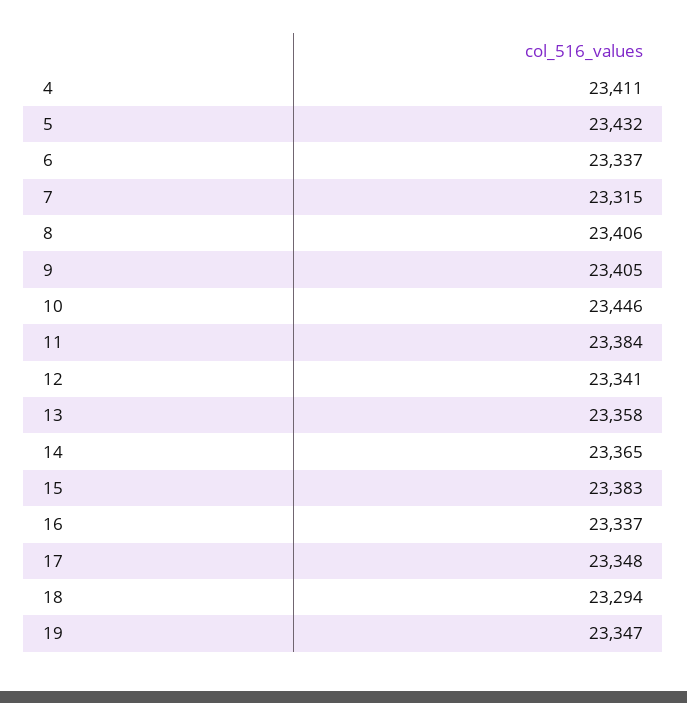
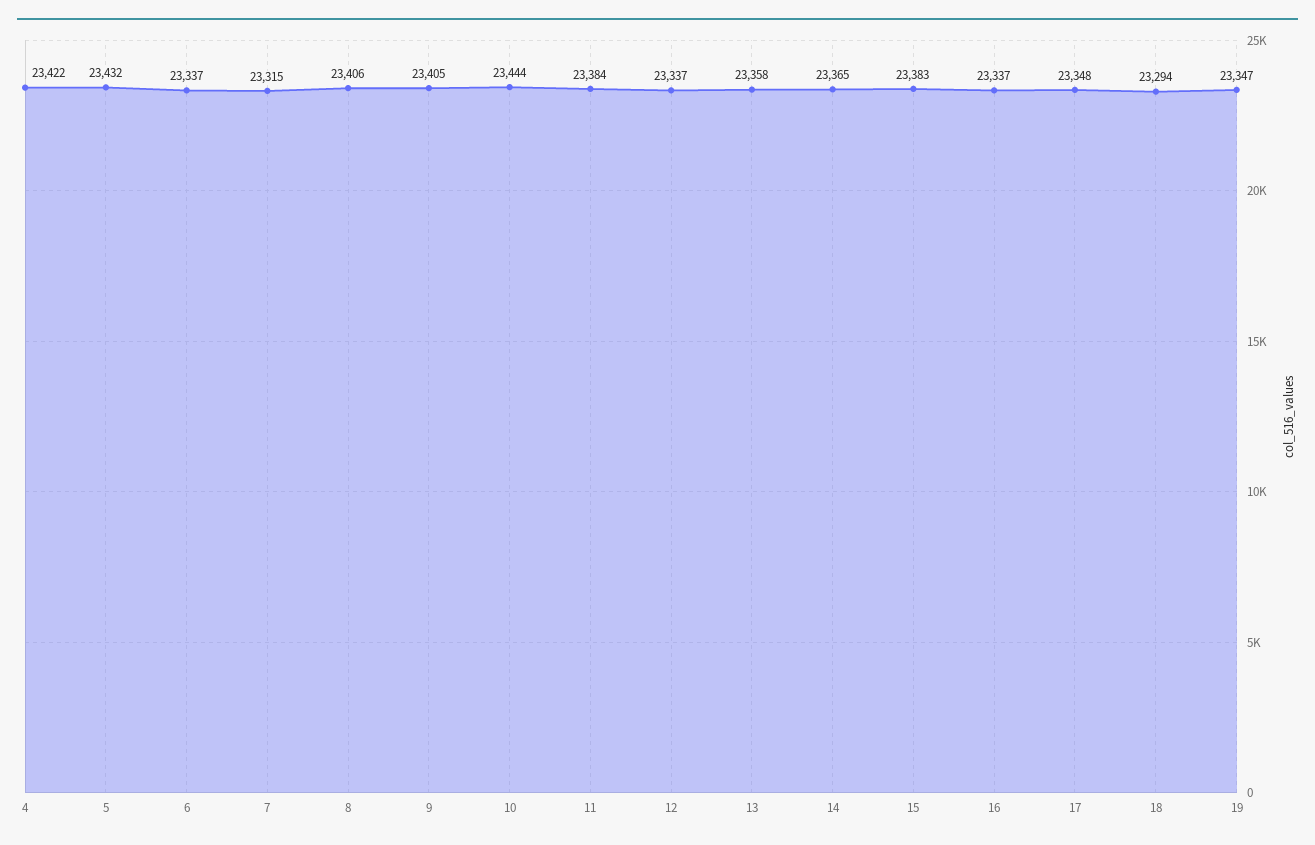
  {
-   "4": 23411,
+   "4": 23422,
    "5": 23432,
    "6": 23337,
    "7": 23315,
    "8": 23406,
    "9": 23405,
-   "10": 23446,
+   "10": 23444,
    "11": 23384,
-   "12": 23341,
+   "12": 23337,
    "13": 23358,
    "14": 23365,
    "15": 23383,
    "16": 23337,
    "17": 23348,
    "18": 23294,
    "19": 23347
  }

